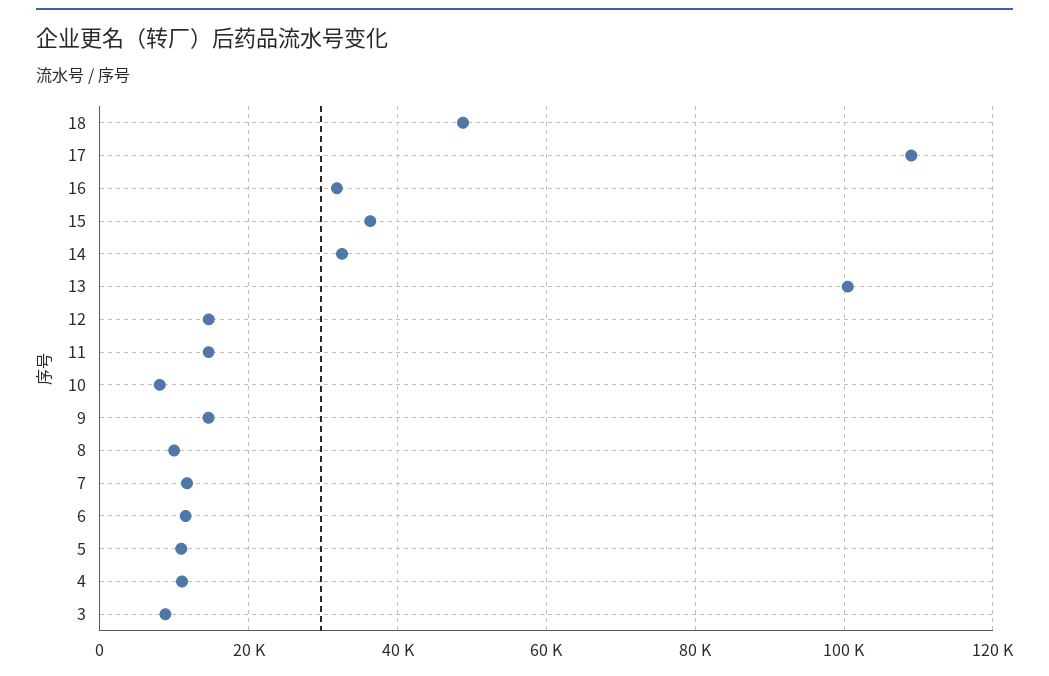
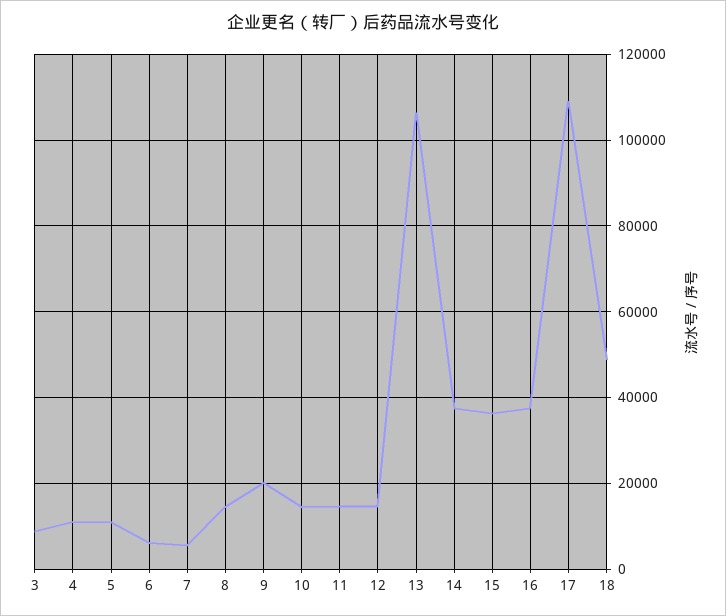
  {
    "18": 48000,
    "17": 110000,
-   "16": 32000,
+   "16": 38000,
    "15": 36000,
-   "14": 32000,
+   "14": 38000,
-   "13": 100000,
+   "13": 106000,
    "12": 14000,
    "11": 14000,
-   "10": 8000,
+   "10": 14000,
-   "9": 14000,
+   "9": 20000,
-   "8": 10000,
+   "8": 14000,
-   "7": 12000,
+   "7": 6000,
-   "6": 12000,
+   "6": 6000,
    "5": 10000,
    "4": 12000,
    "3": 8000
  }

